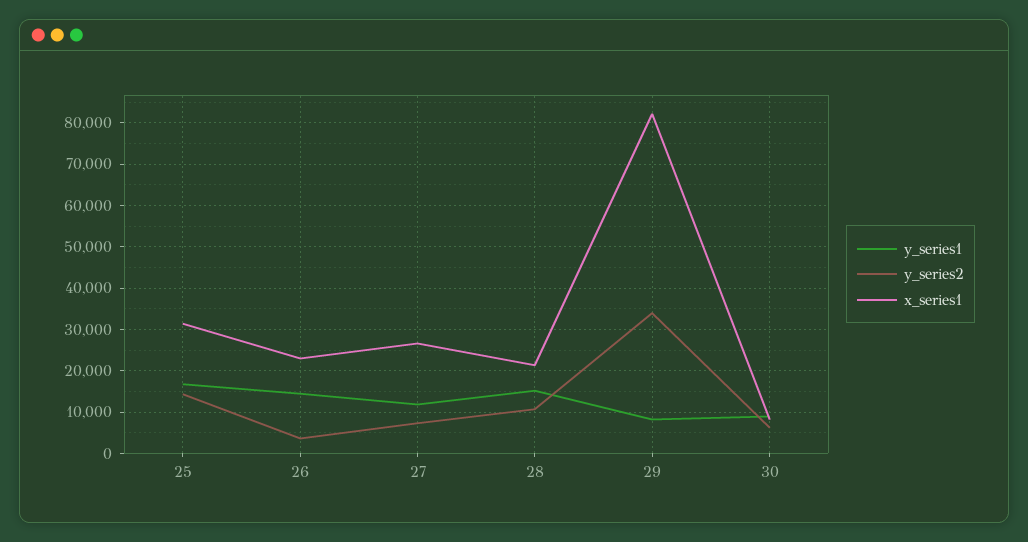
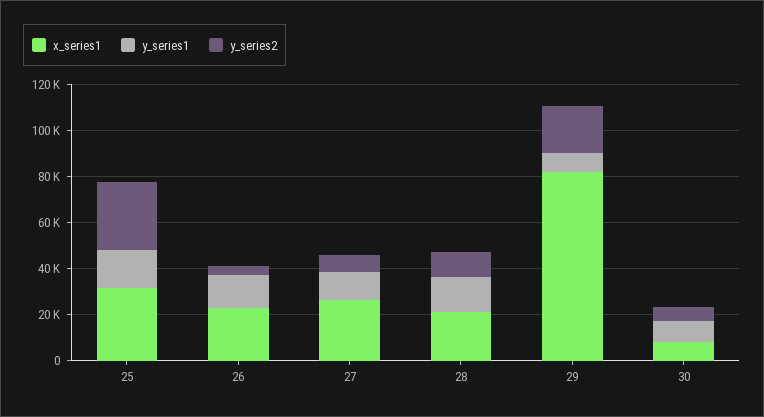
  {
    "y_series1": {
      "25": 16000,
      "26": 14000,
      "27": 12000,
      "28": 16000,
      "29": 8000,
      "30": 8000
    },
    "y_series2": {
-     "25": 14000,
+     "25": 30000,
      "26": 4000,
      "27": 8000,
      "28": 10000,
-     "29": 34000,
+     "29": 20000,
      "30": 6000
    },
    "x_series1": {
      "25": 32000,
      "26": 22000,
      "27": 26000,
      "28": 22000,
      "29": 82000,
      "30": 8000
    }
  }

